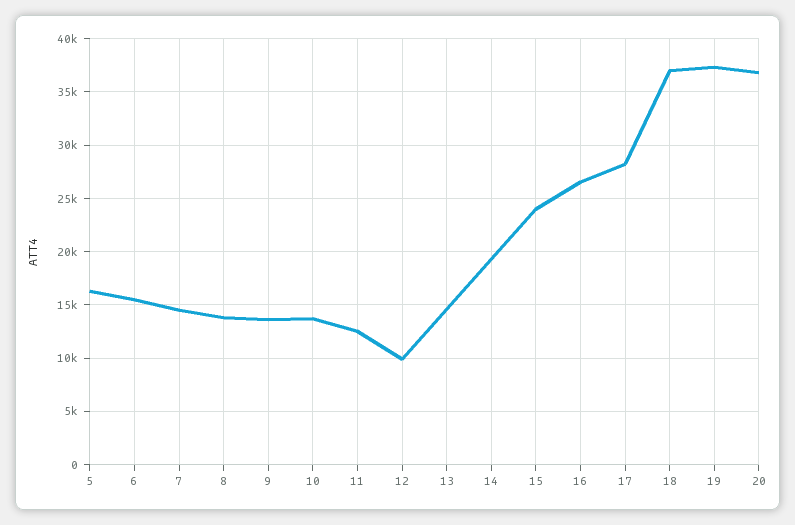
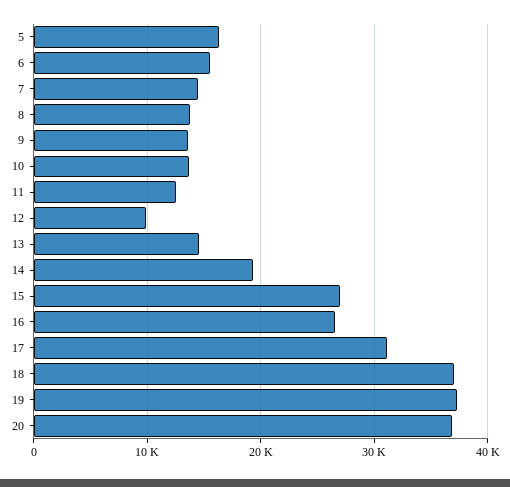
  {
    "5": 16000,
    "6": 16000,
    "7": 15000,
    "8": 14000,
    "9": 14000,
    "10": 14000,
    "11": 13000,
    "12": 10000,
    "13": 15000,
    "14": 19000,
-   "15": 24000,
+   "15": 27000,
    "16": 27000,
-   "17": 28000,
+   "17": 31000,
    "18": 37000,
    "19": 37000,
    "20": 37000
  }

